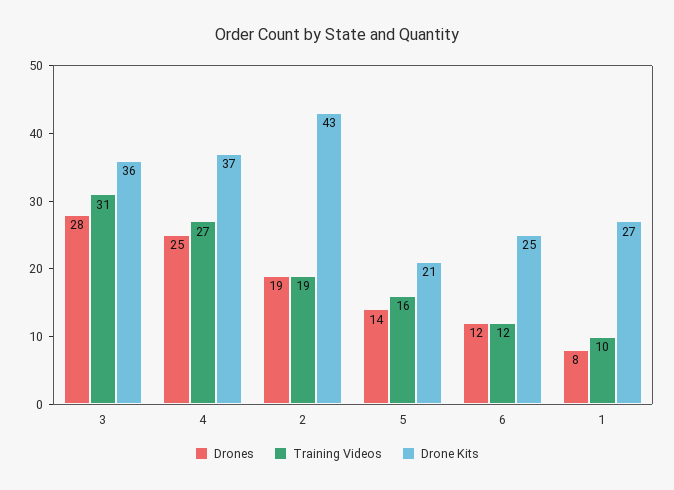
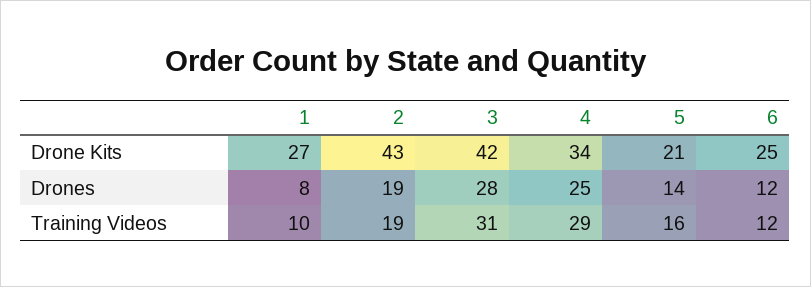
  {
    "Drones": {
      "3": 28,
      "4": 25,
      "2": 19,
      "5": 14,
      "6": 12,
      "1": 8
    },
    "Training Videos": {
      "3": 31,
-     "4": 27,
+     "4": 29,
      "2": 19,
      "5": 16,
      "6": 12,
      "1": 10
    },
    "Drone Kits": {
-     "3": 36,
+     "3": 42,
-     "4": 37,
+     "4": 34,
      "2": 43,
      "5": 21,
      "6": 25,
      "1": 27
    }
  }

